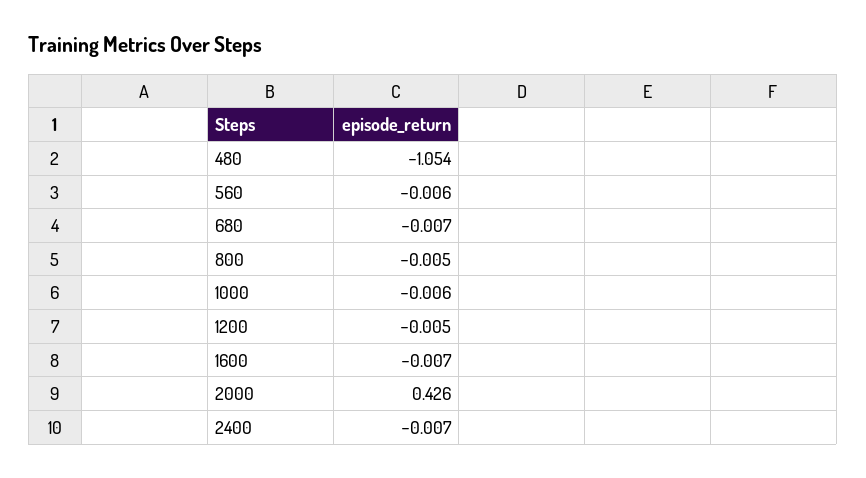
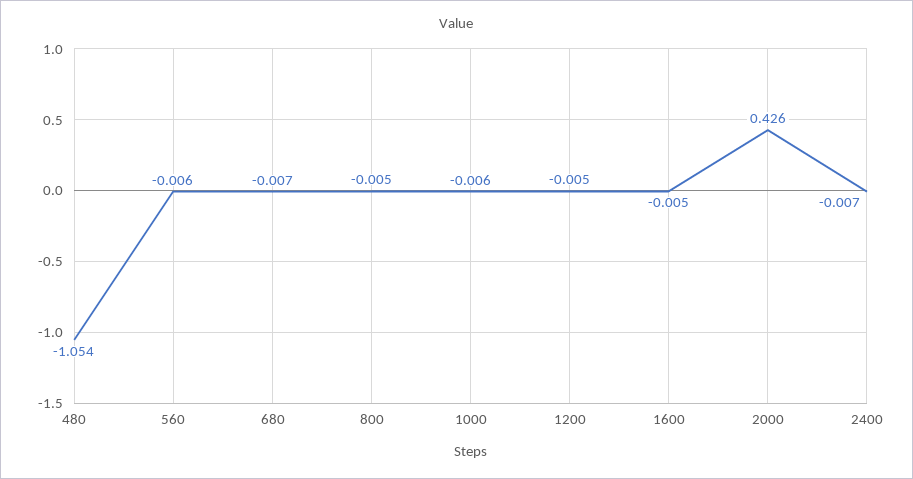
  {
    "480": -1.054,
    "560": -0.006,
    "680": -0.007,
    "800": -0.005,
    "1000": -0.006,
    "1200": -0.005,
-   "1600": -0.007,
+   "1600": -0.005,
    "2000": 0.426,
    "2400": -0.007
  }

